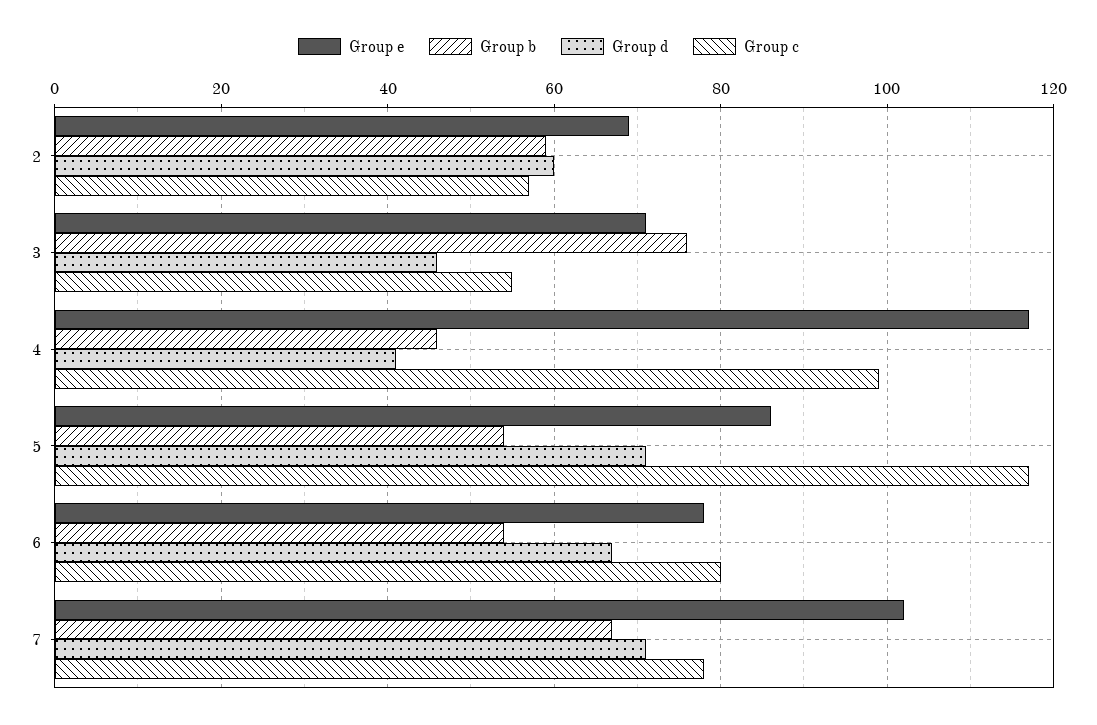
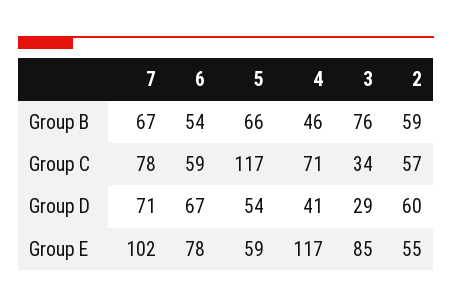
  {
    "Group e": {
-     "2": 70,
+     "2": 55,
-     "3": 70,
+     "3": 85,
      "4": 117,
-     "5": 85,
+     "5": 59,
      "6": 78,
      "7": 102
    },
    "Group b": {
      "2": 59,
      "3": 76,
      "4": 46,
-     "5": 55,
+     "5": 66,
      "6": 54,
      "7": 67
    },
    "Group d": {
      "2": 60,
-     "3": 45,
+     "3": 29,
      "4": 41,
-     "5": 70,
+     "5": 54,
      "6": 67,
      "7": 71
    },
    "Group c": {
      "2": 57,
-     "3": 55,
+     "3": 34,
-     "4": 100,
+     "4": 71,
      "5": 117,
-     "6": 80,
+     "6": 59,
      "7": 78
    }
  }

